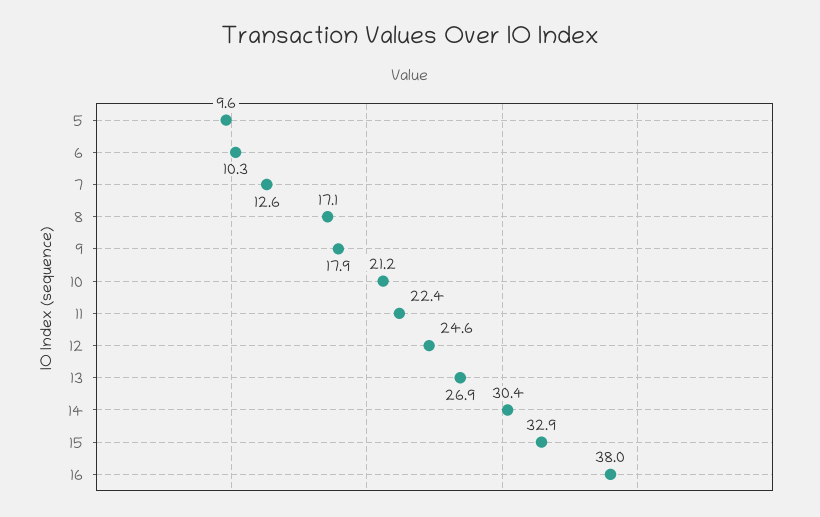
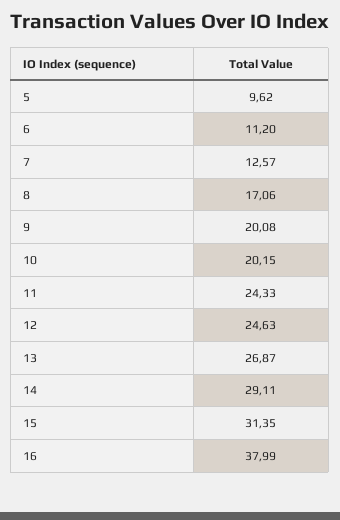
  {
    "5": 9.62,
-   "6": 10.3,
+   "6": 11.2,
    "7": 12.57,
    "8": 17.06,
-   "9": 17.9,
+   "9": 20.08,
-   "10": 21.2,
+   "10": 20.15,
-   "11": 22.4,
+   "11": 24.33,
    "12": 24.63,
    "13": 26.87,
-   "14": 30.4,
+   "14": 29.11,
-   "15": 32.9,
+   "15": 31.35,
    "16": 37.99
  }

